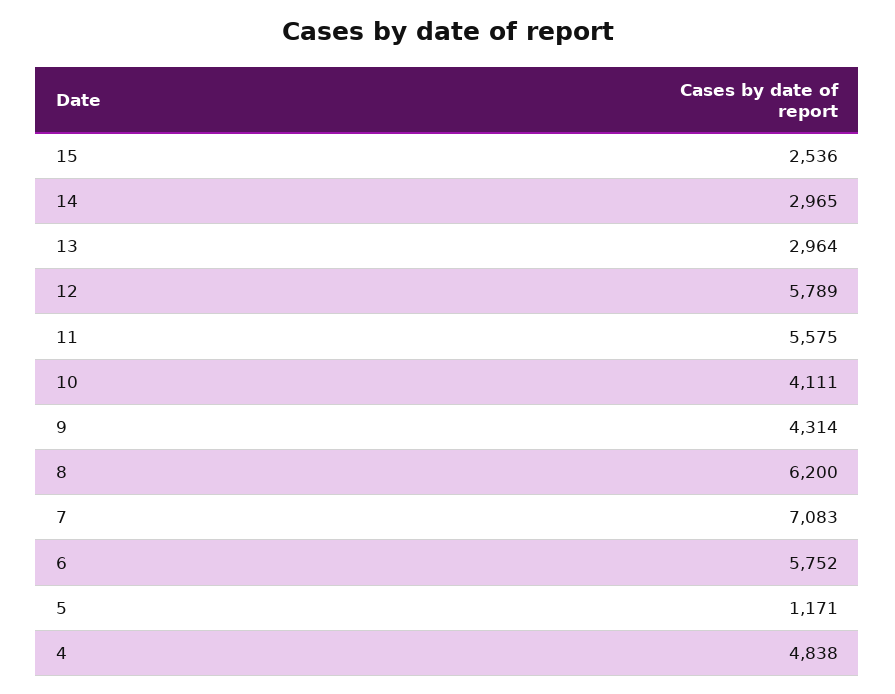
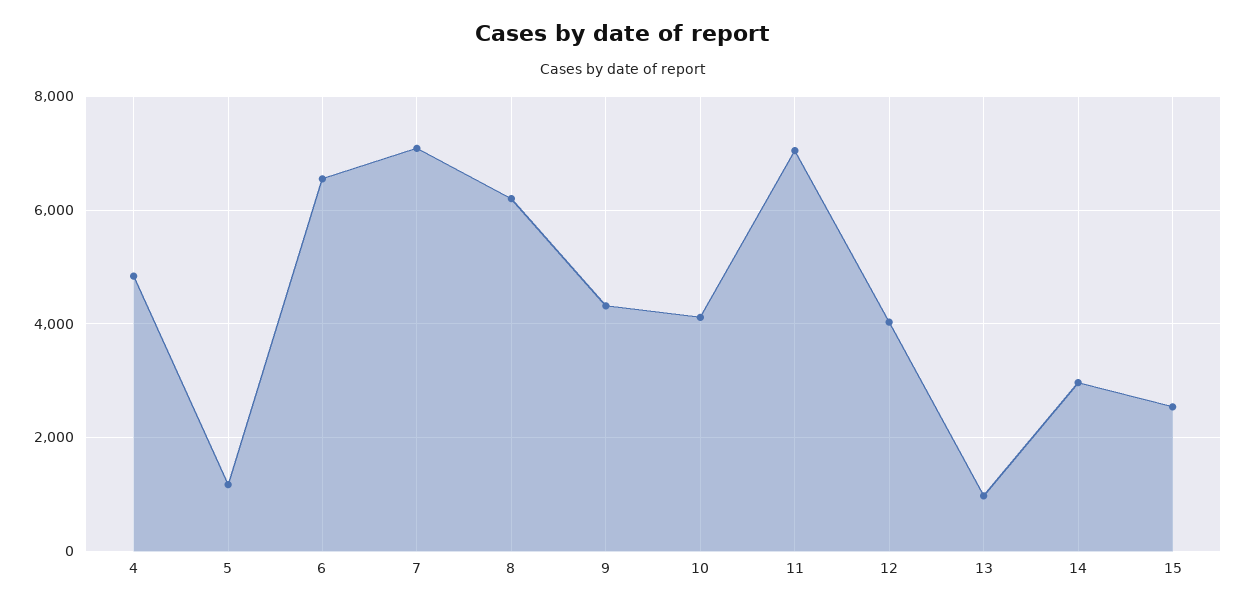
  {
    "15": 2536,
    "14": 2965,
-   "13": 2964,
+   "13": 1000,
-   "12": 5789,
+   "12": 4000,
-   "11": 5575,
+   "11": 7000,
    "10": 4111,
    "9": 4314,
    "8": 6200,
    "7": 7083,
-   "6": 5752,
+   "6": 6600,
    "5": 1171,
    "4": 4838
  }

